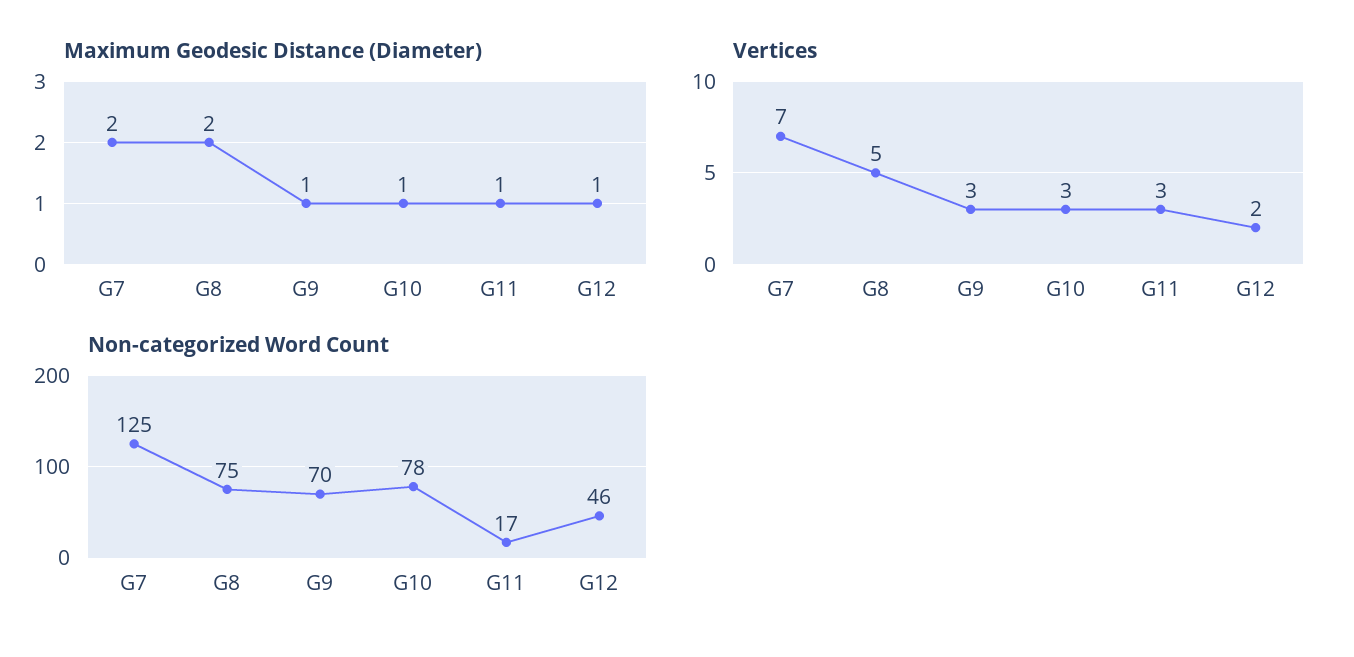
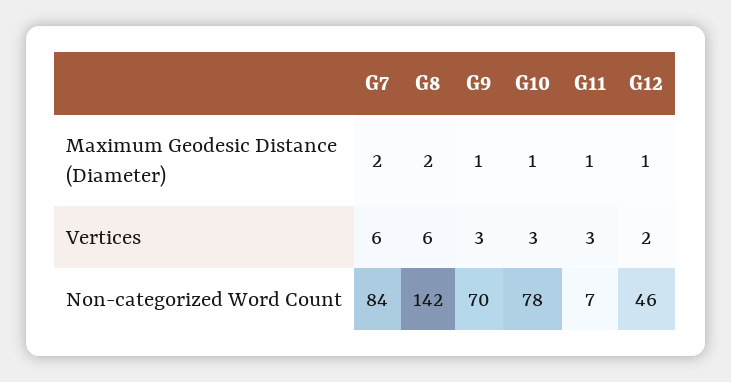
  {
    "Maximum Geodesic Distance (Diameter)": {
      "G7": 2,
      "G8": 2,
      "G9": 1,
      "G10": 1,
      "G11": 1,
      "G12": 1
    },
    "Vertices": {
-     "G7": 7,
+     "G7": 6,
-     "G8": 5,
+     "G8": 6,
      "G9": 3,
      "G10": 3,
      "G11": 3,
      "G12": 2
    },
    "Non-categorized Word Count": {
-     "G7": 125,
+     "G7": 84,
-     "G8": 75,
+     "G8": 142,
      "G9": 70,
      "G10": 78,
-     "G11": 17,
+     "G11": 7,
      "G12": 46
    }
  }

